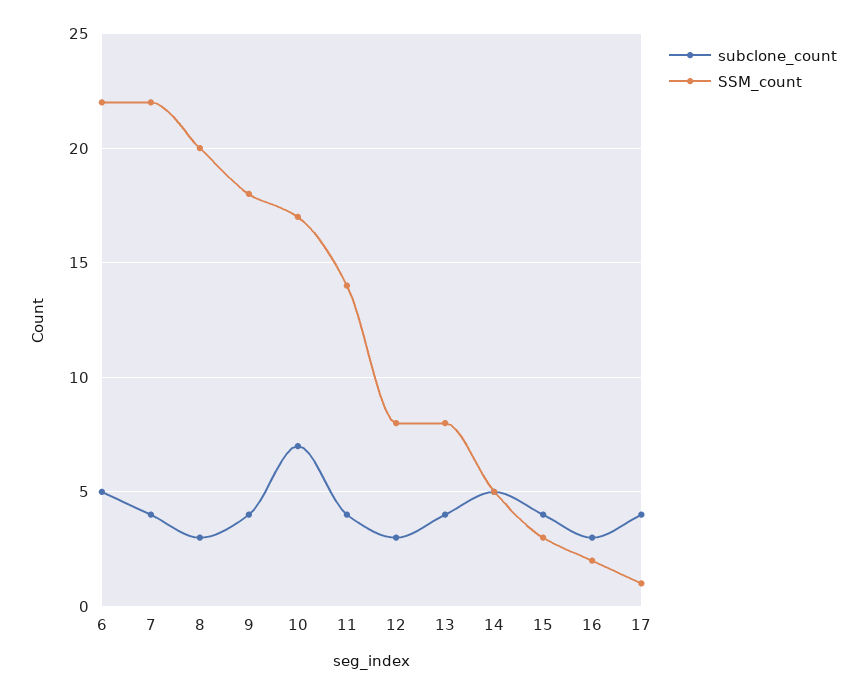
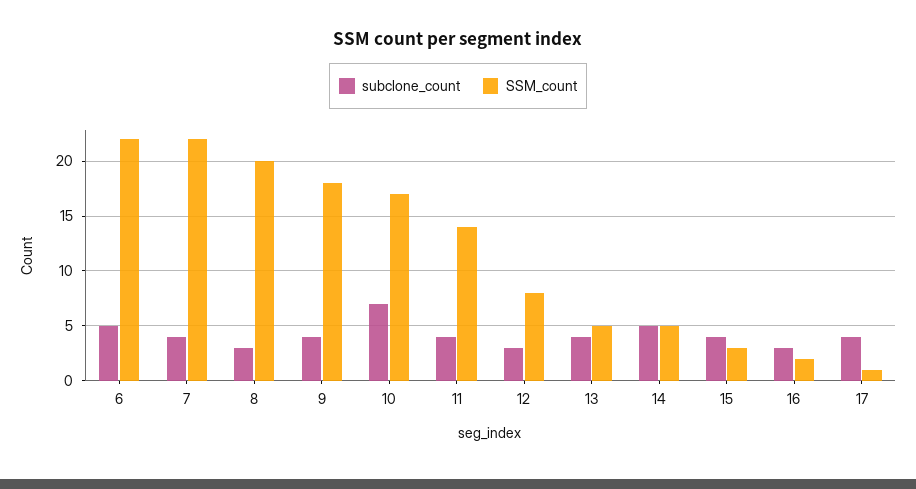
  {
    "subclone_count": {
      "6": 5,
      "7": 4,
      "8": 3,
      "9": 4,
      "10": 7,
      "11": 4,
      "12": 3,
      "13": 4,
      "14": 5,
      "15": 4,
      "16": 3,
      "17": 4
    },
    "SSM_count": {
      "6": 22,
      "7": 22,
      "8": 20,
      "9": 18,
      "10": 17,
      "11": 14,
      "12": 8,
-     "13": 8,
+     "13": 5,
      "14": 5,
      "15": 3,
      "16": 2,
      "17": 1
    }
  }

